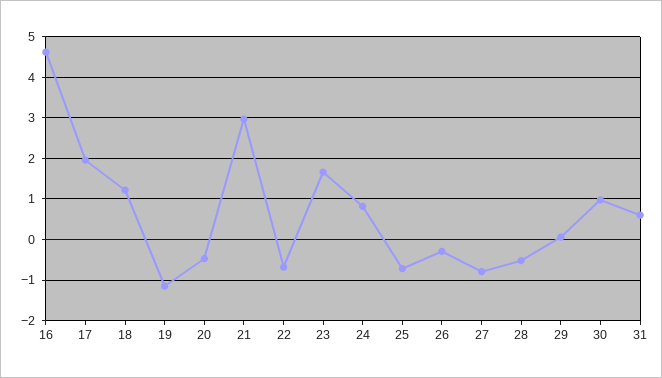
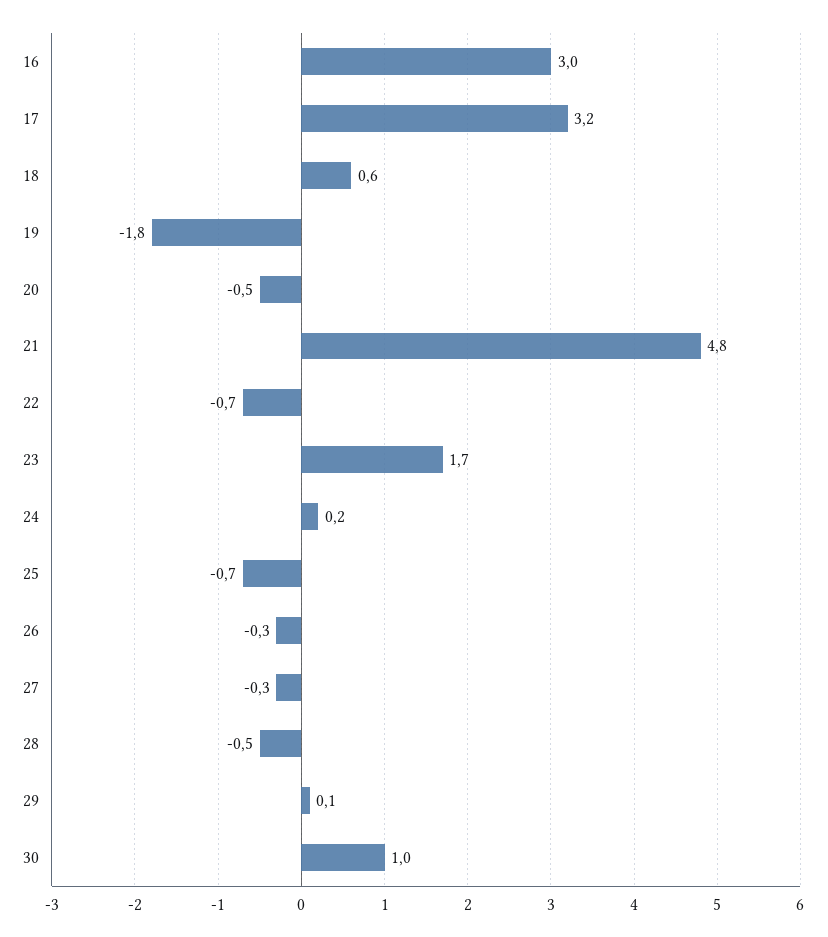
  {
-   "16": 4.6,
+   "16": 3,
-   "17": 2,
+   "17": 3.2,
-   "18": 1.2,
+   "18": 0.6,
-   "19": -1.2,
+   "19": -1.8,
    "20": -0.5,
-   "21": 3,
+   "21": 4.8,
    "22": -0.7,
    "23": 1.7,
-   "24": 0.8,
+   "24": 0.2,
    "25": -0.7,
    "26": -0.3,
-   "27": -0.8,
+   "27": -0.3,
    "28": -0.5,
    "29": 0.1,
-   "30": 1,
+   "30": 1
-   "31": 0.6
  }

